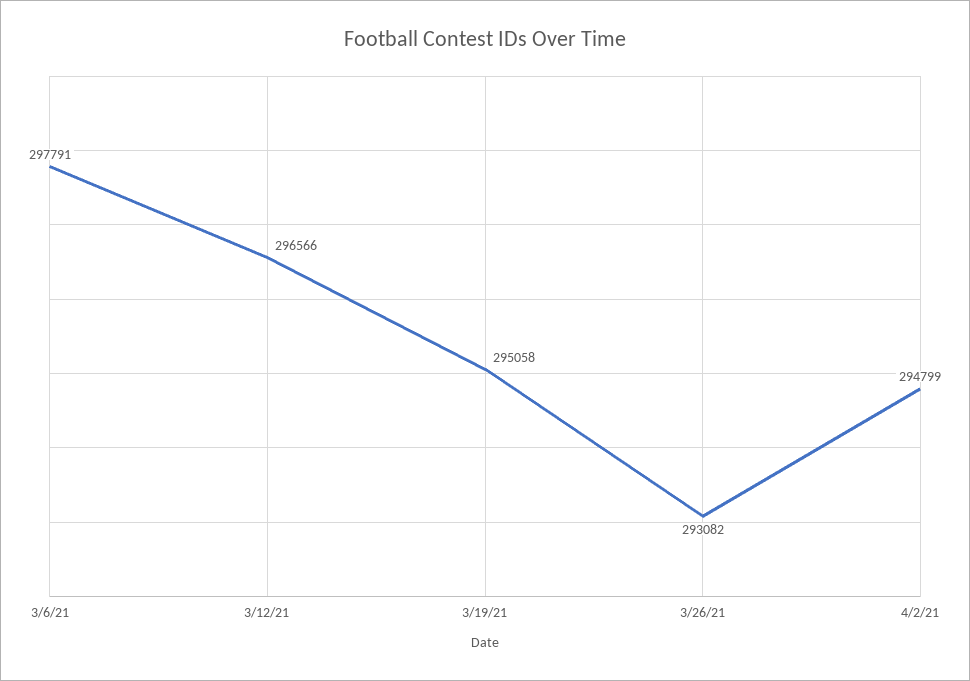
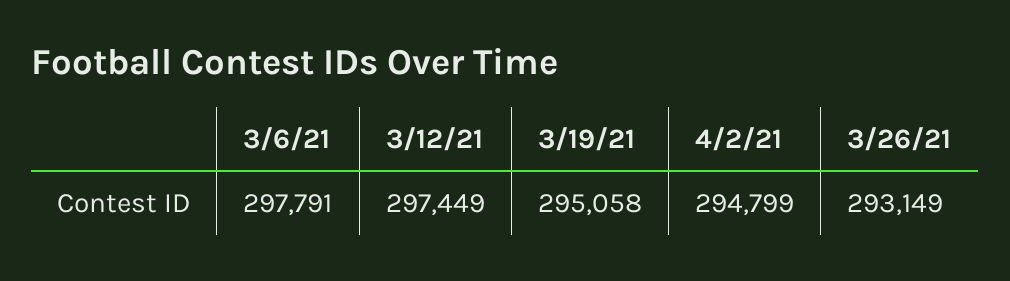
  {
    "3/6/21": 297791,
-   "3/12/21": 296566,
+   "3/12/21": 297449,
    "3/19/21": 295058,
-   "3/26/21": 293082,
+   "3/26/21": 293149,
    "4/2/21": 294799
  }

